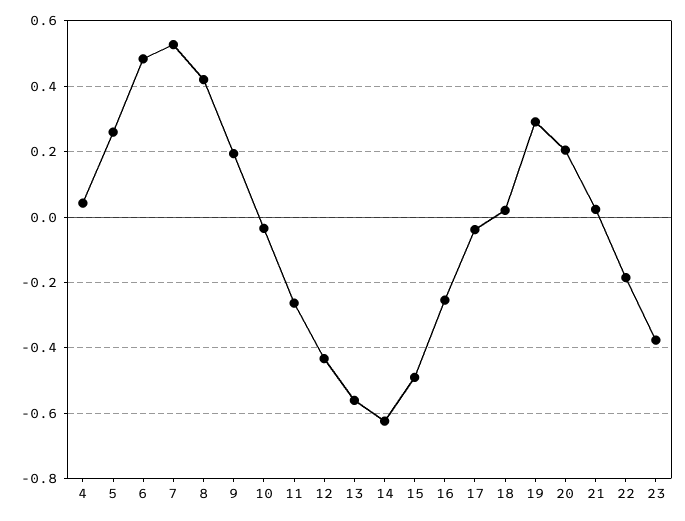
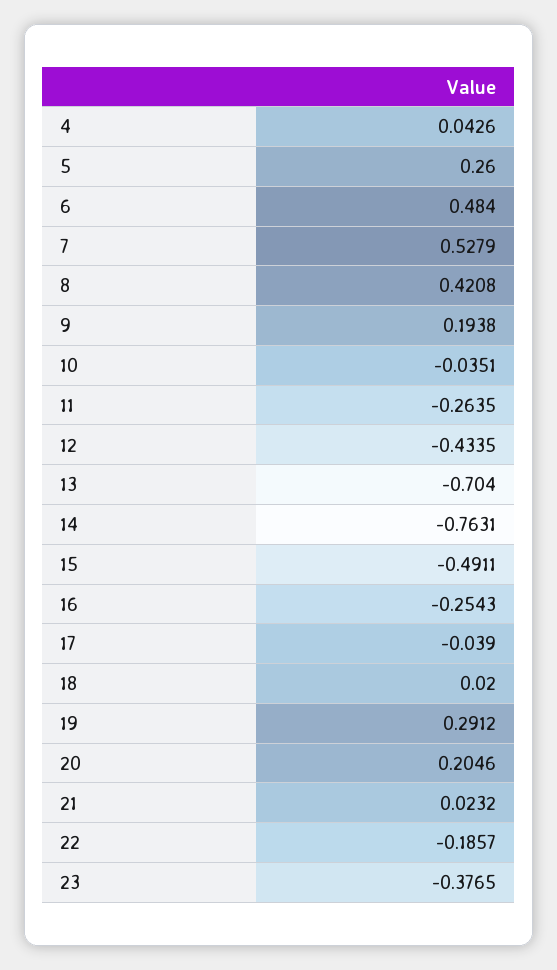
  {
    "4": 0.0426,
    "5": 0.26,
    "6": 0.484,
    "7": 0.5279,
    "8": 0.4208,
    "9": 0.1938,
    "10": -0.0351,
    "11": -0.2635,
    "12": -0.4335,
-   "13": -0.56,
+   "13": -0.704,
-   "14": -0.62,
+   "14": -0.7631,
    "15": -0.4911,
    "16": -0.2543,
    "17": -0.039,
    "18": 0.02,
    "19": 0.2912,
    "20": 0.2046,
    "21": 0.0232,
    "22": -0.1857,
    "23": -0.3765
  }

